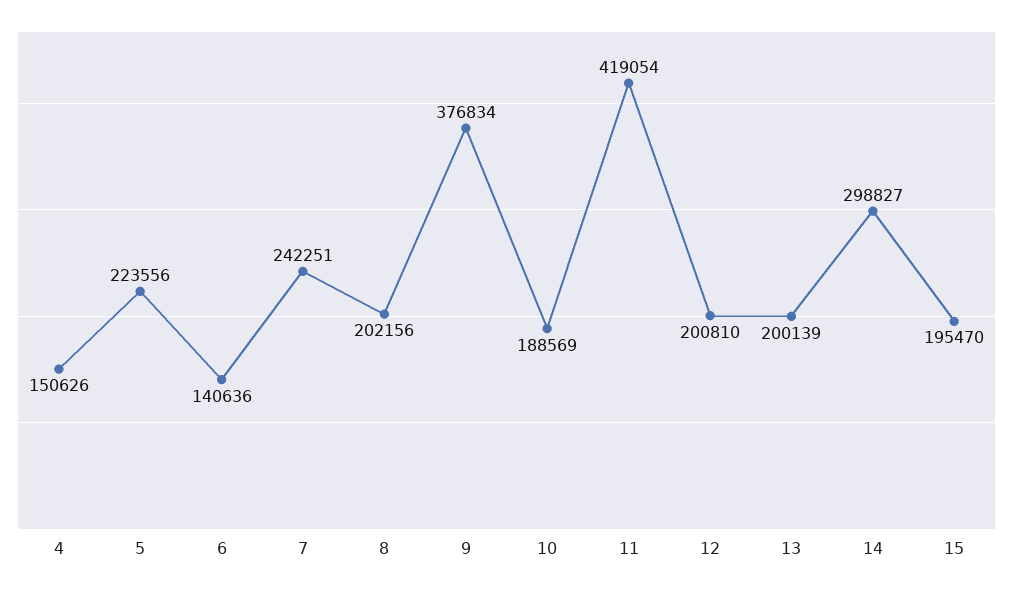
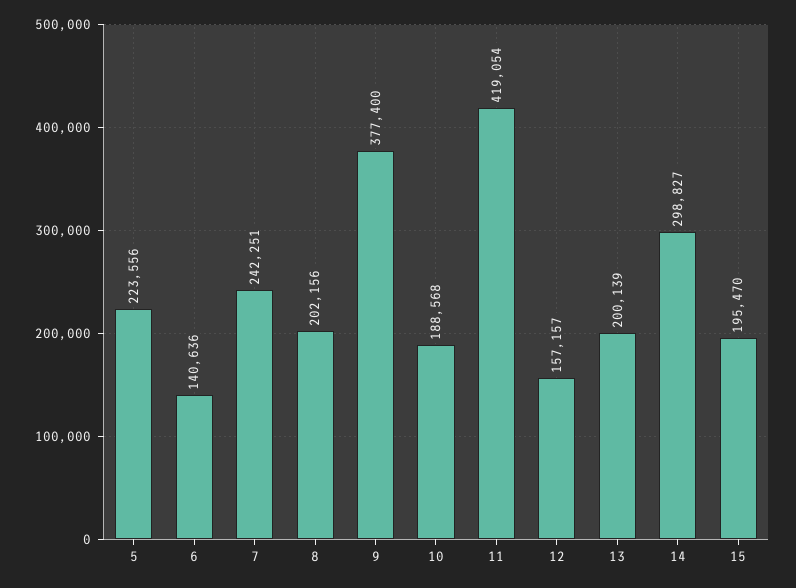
  {
-   "4": 150626,
    "5": 223556,
    "6": 140636,
    "7": 242251,
    "8": 202156,
-   "9": 376834,
+   "9": 377400,
-   "10": 188569,
+   "10": 188568,
    "11": 419054,
-   "12": 200810,
+   "12": 157157,
    "13": 200139,
    "14": 298827,
    "15": 195470
  }

